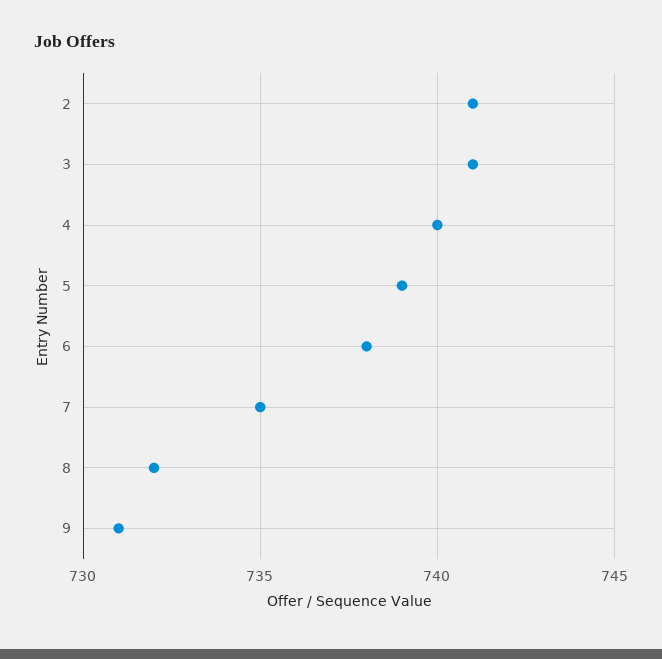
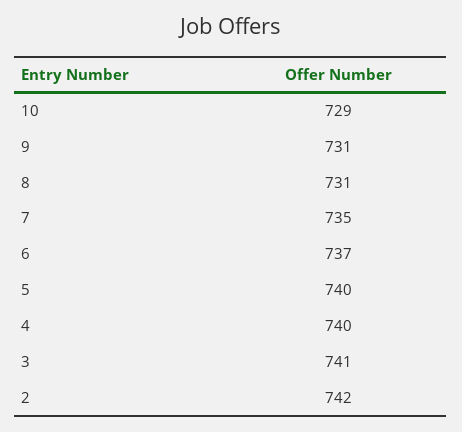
  {
-   "2": 741,
+   "2": 742,
    "3": 741,
    "4": 740,
-   "5": 739,
+   "5": 740,
-   "6": 738,
+   "6": 737,
    "7": 735,
-   "8": 732,
+   "8": 731,
-   "9": 731
+   "9": 731,
+   "10": 729
  }

